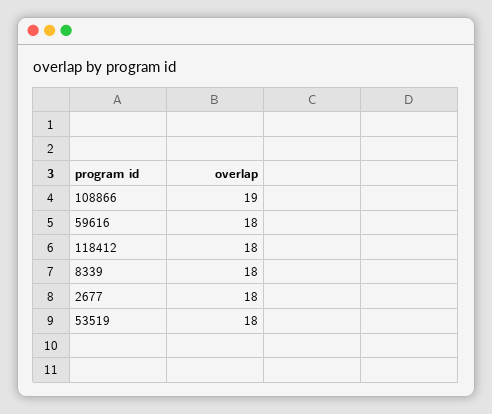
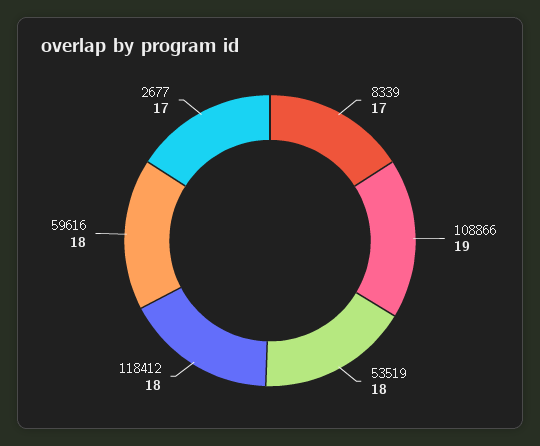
  {
    "108866": 19,
    "59616": 18,
    "118412": 18,
-   "8339": 18,
+   "8339": 17,
-   "2677": 18,
+   "2677": 17,
    "53519": 18
  }

